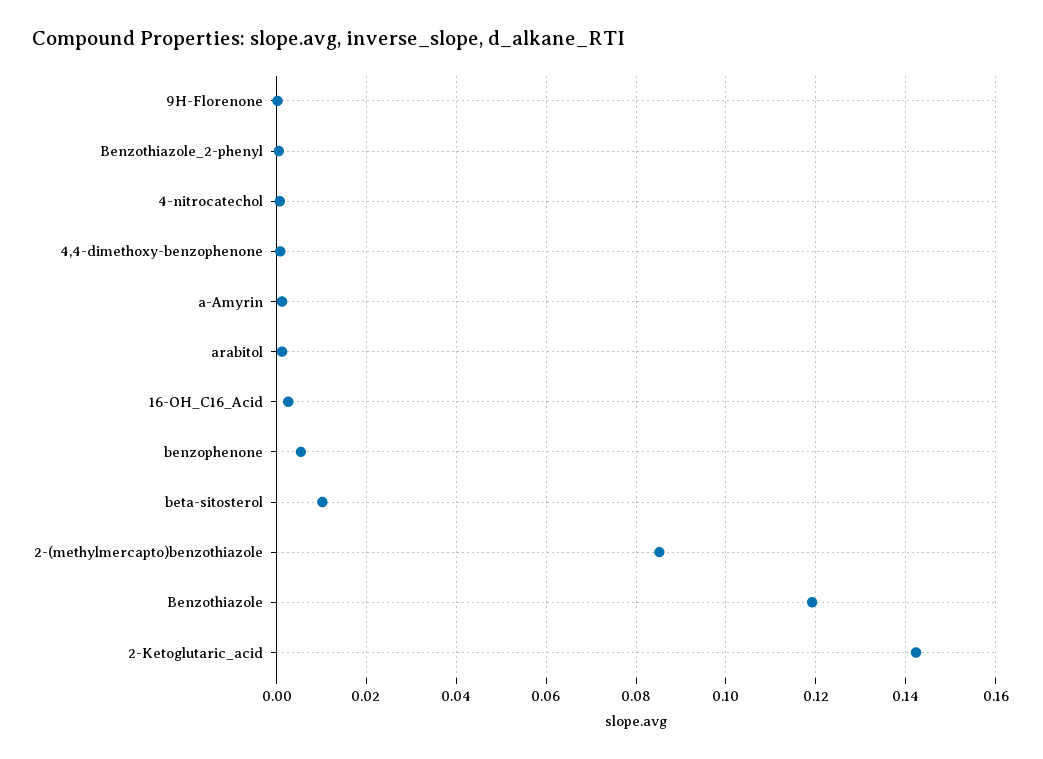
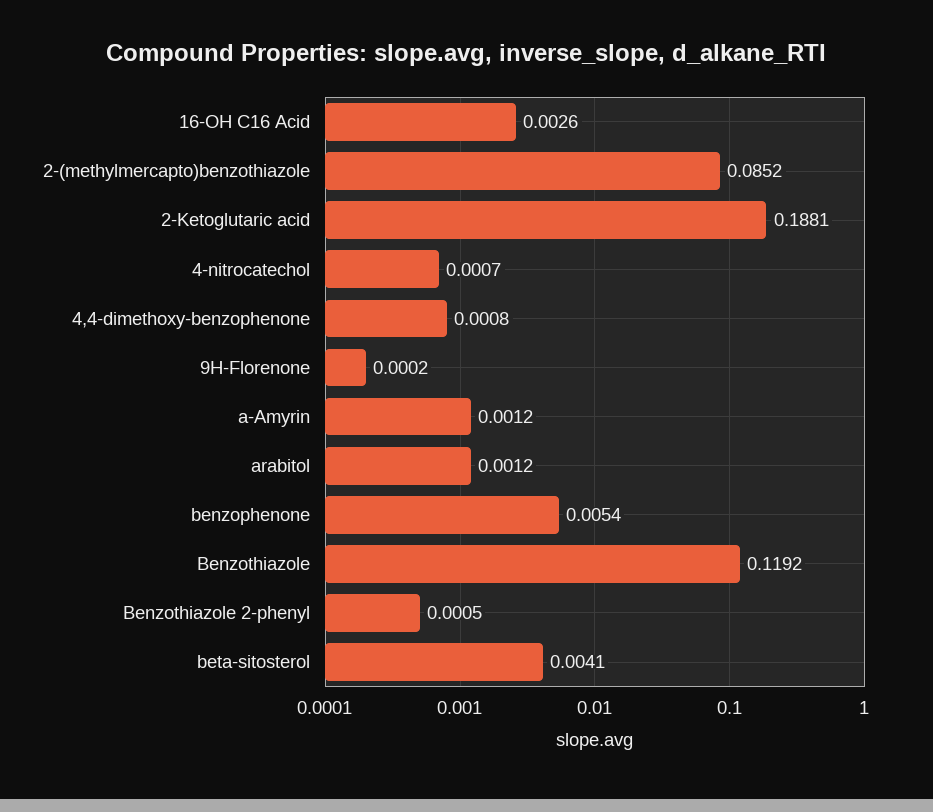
  {
    "9H-Florenone": 0.0002,
    "Benzothiazole_2-phenyl": 0.0005,
    "4-nitrocatechol": 0.0007,
    "4,4-dimethoxy-benzophenone": 0.0008,
    "a-Amyrin": 0.0012,
    "arabitol": 0.0012,
    "16-OH_C16_Acid": 0.0026,
    "benzophenone": 0.0054,
-   "beta-sitosterol": 0.01,
+   "beta-sitosterol": 0.0041,
    "2-(methylmercapto)benzothiazole": 0.0852,
    "Benzothiazole": 0.1192,
-   "2-Ketoglutaric_acid": 0.142
+   "2-Ketoglutaric_acid": 0.1881
  }

